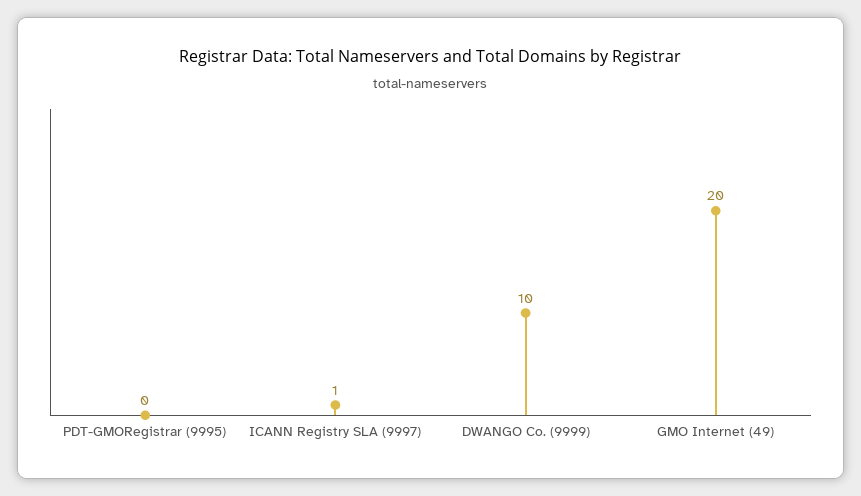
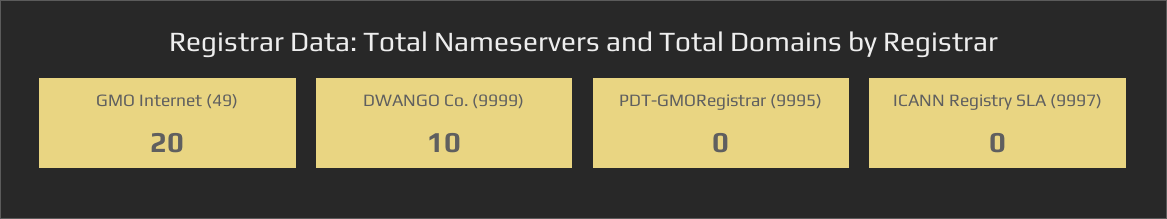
  {
    "PDT-GMORegistrar (9995)": 0,
-   "ICANN Registry SLA (9997)": 1,
+   "ICANN Registry SLA (9997)": 0,
    "DWANGO Co. (9999)": 10,
    "GMO Internet (49)": 20
  }

